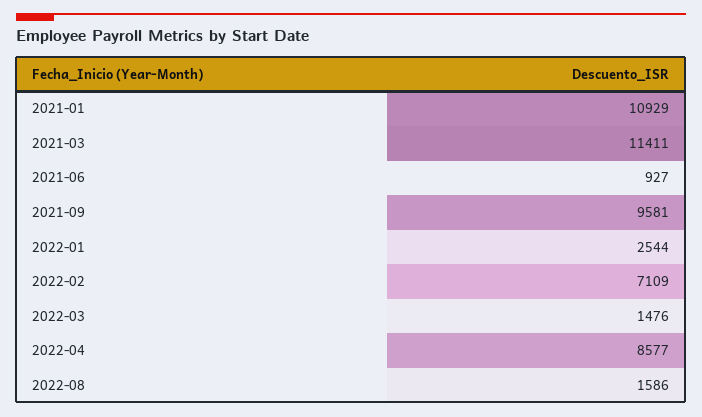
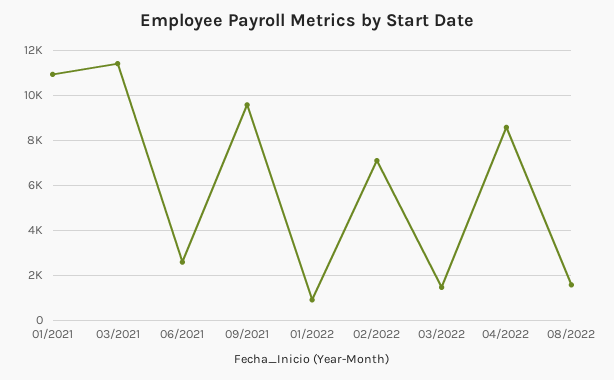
  {
    "2021-01": 10929,
    "2021-03": 11411,
-   "2021-06": 927,
+   "2021-06": 2500,
    "2021-09": 9581,
-   "2022-01": 2544,
+   "2022-01": 1000,
    "2022-02": 7109,
    "2022-03": 1476,
    "2022-04": 8577,
    "2022-08": 1586
  }

